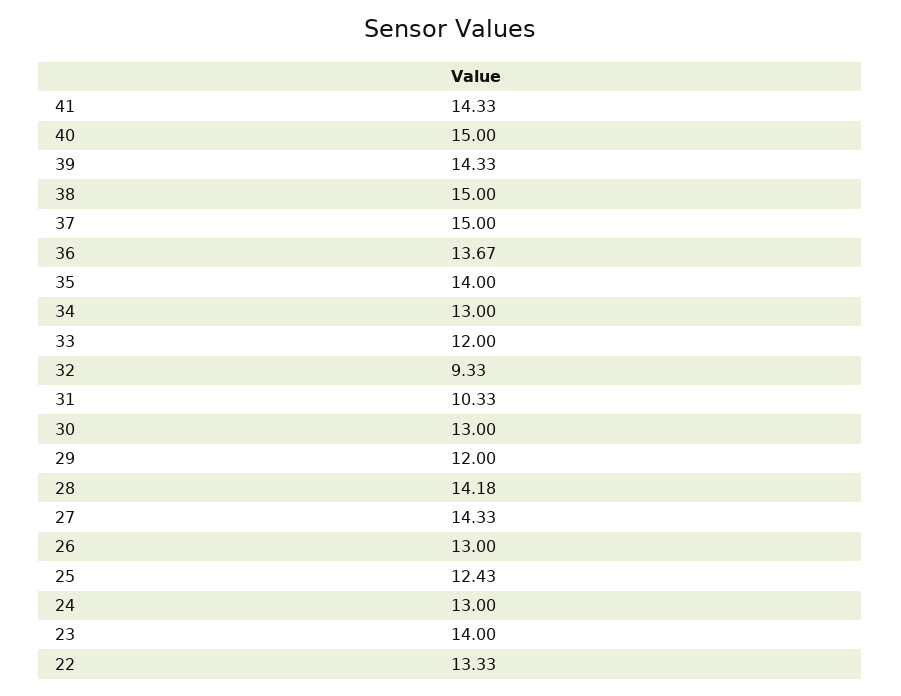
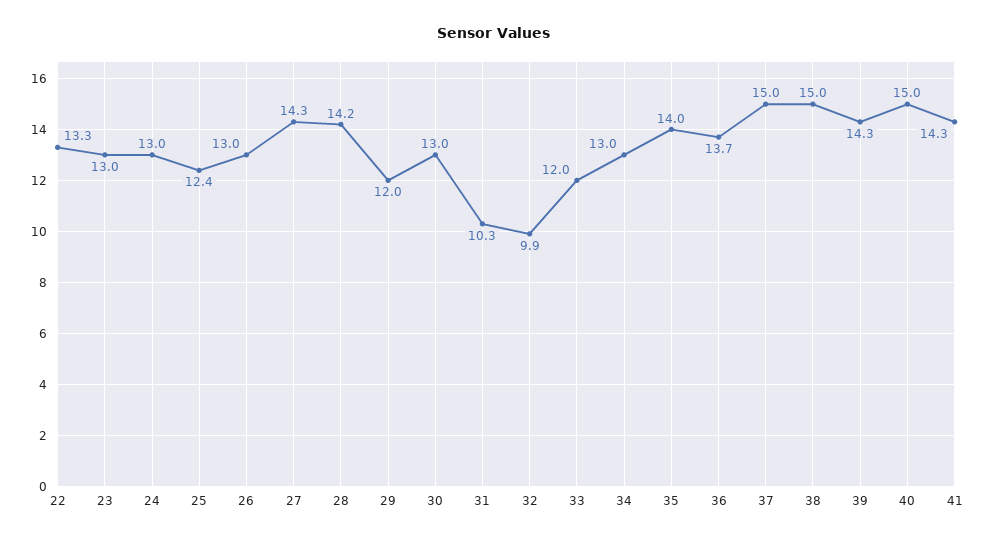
  {
    "41": 14.33,
    "40": 15,
    "39": 14.33,
    "38": 15,
    "37": 15,
    "36": 13.67,
    "35": 14,
    "34": 13,
    "33": 12,
-   "32": 9.33,
+   "32": 9.9,
    "31": 10.33,
    "30": 13,
    "29": 12,
    "28": 14.18,
    "27": 14.33,
    "26": 13,
    "25": 12.43,
    "24": 13,
-   "23": 14,
+   "23": 13,
    "22": 13.33
  }

